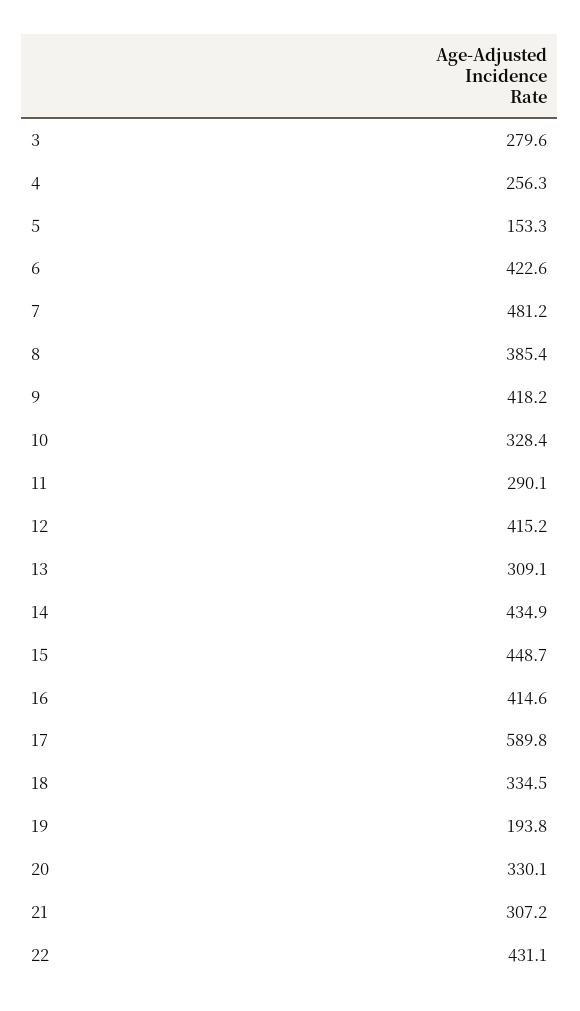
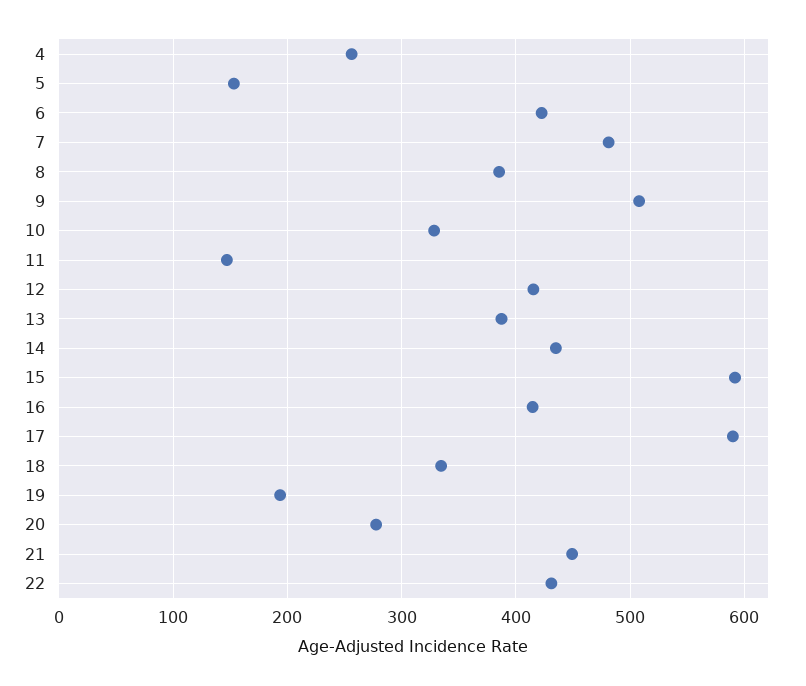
  {
-   "3": 279.6,
    "4": 256.3,
    "5": 153.3,
    "6": 422.6,
    "7": 481.2,
    "8": 385.4,
-   "9": 418.2,
+   "9": 510,
    "10": 328.4,
-   "11": 290.1,
+   "11": 150,
    "12": 415.2,
-   "13": 309.1,
+   "13": 390,
    "14": 434.9,
-   "15": 448.7,
+   "15": 590,
    "16": 414.6,
    "17": 589.8,
    "18": 334.5,
    "19": 193.8,
-   "20": 330.1,
+   "20": 280,
-   "21": 307.2,
+   "21": 450,
    "22": 431.1
  }

